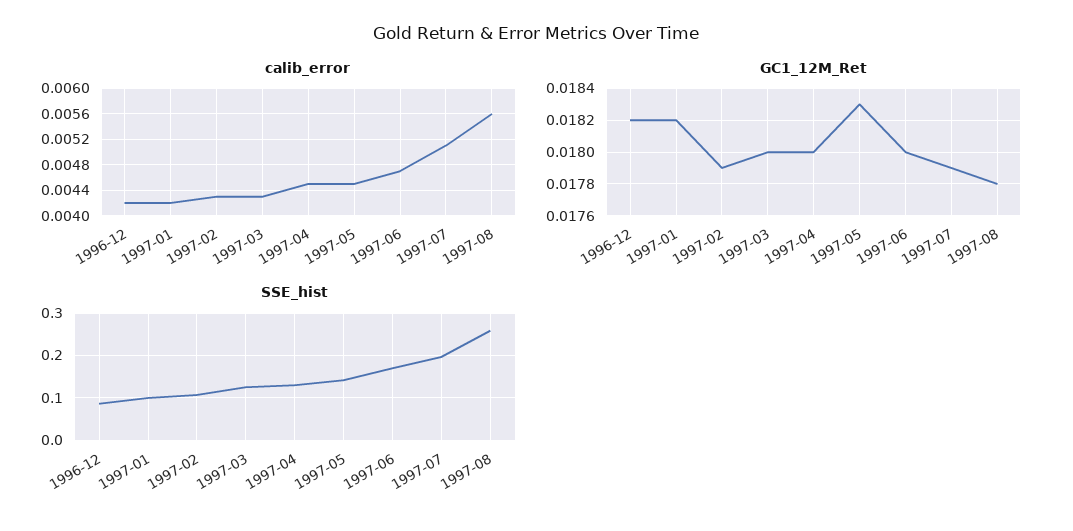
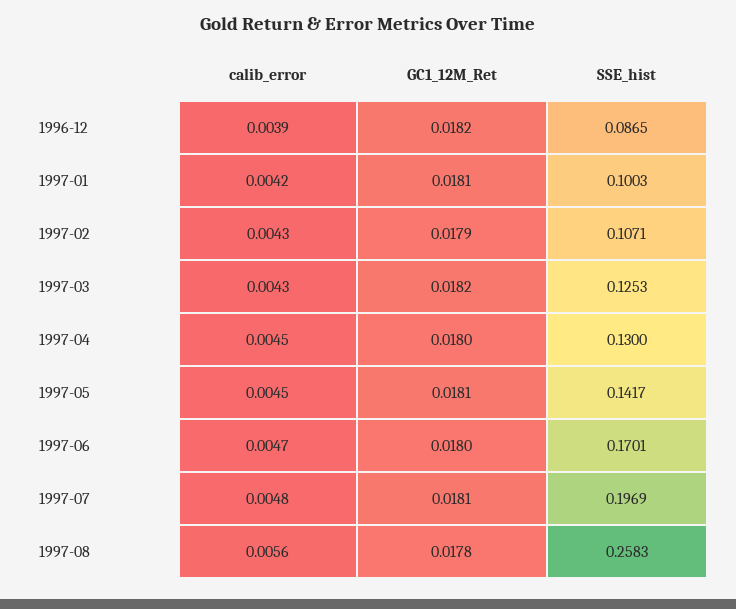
  {
    "calib_error": {
-     "1996-12": 0.0042,
+     "1996-12": 0.0039,
      "1997-01": 0.0042,
      "1997-02": 0.0043,
      "1997-03": 0.0043,
      "1997-04": 0.0045,
      "1997-05": 0.0045,
      "1997-06": 0.0047,
-     "1997-07": 0.0051,
+     "1997-07": 0.0048,
      "1997-08": 0.0056
    },
    "GC1_12M_Ret": {
      "1996-12": 0.0182,
-     "1997-01": 0.0182,
+     "1997-01": 0.0181,
      "1997-02": 0.0179,
-     "1997-03": 0.018,
+     "1997-03": 0.0182,
      "1997-04": 0.018,
-     "1997-05": 0.0183,
+     "1997-05": 0.0181,
      "1997-06": 0.018,
-     "1997-07": 0.0179,
+     "1997-07": 0.0181,
      "1997-08": 0.0178
    },
    "SSE_hist": {
      "1996-12": 0.0865,
      "1997-01": 0.1003,
      "1997-02": 0.1071,
      "1997-03": 0.1253,
      "1997-04": 0.13,
      "1997-05": 0.1417,
      "1997-06": 0.1701,
      "1997-07": 0.1969,
      "1997-08": 0.2583
    }
  }

